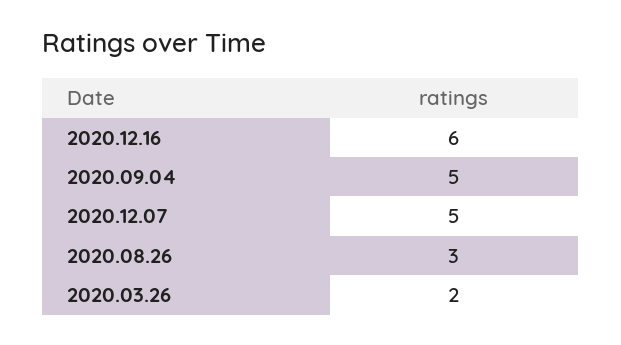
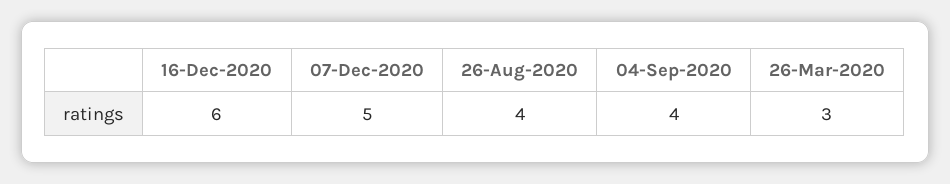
  {
    "2020.12.16": 6,
-   "2020.09.04": 5,
+   "2020.09.04": 4,
    "2020.12.07": 5,
-   "2020.08.26": 3,
+   "2020.08.26": 4,
-   "2020.03.26": 2
+   "2020.03.26": 3
  }

